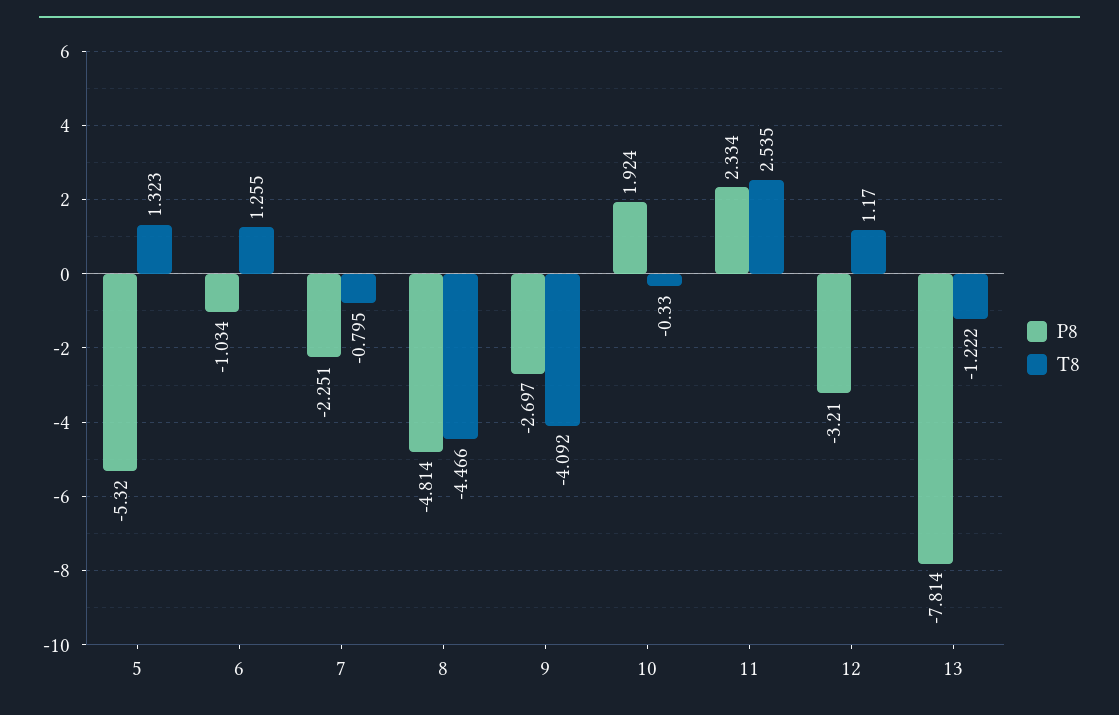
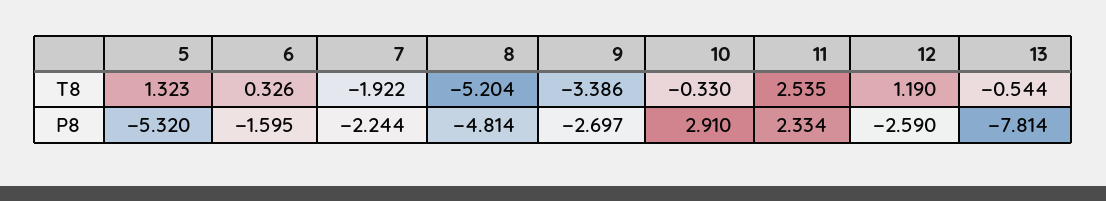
  {
    "P8": {
      "5": -5.32,
-     "6": -1.034,
+     "6": -1.595,
-     "7": -2.251,
+     "7": -2.244,
      "8": -4.814,
      "9": -2.697,
-     "10": 1.924,
+     "10": 2.91,
      "11": 2.334,
-     "12": -3.21,
+     "12": -2.59,
      "13": -7.814
    },
    "T8": {
      "5": 1.323,
-     "6": 1.255,
+     "6": 0.326,
-     "7": -0.795,
+     "7": -1.922,
-     "8": -4.466,
+     "8": -5.204,
-     "9": -4.092,
+     "9": -3.386,
      "10": -0.33,
      "11": 2.535,
-     "12": 1.17,
+     "12": 1.19,
-     "13": -1.222
+     "13": -0.544
    }
  }

